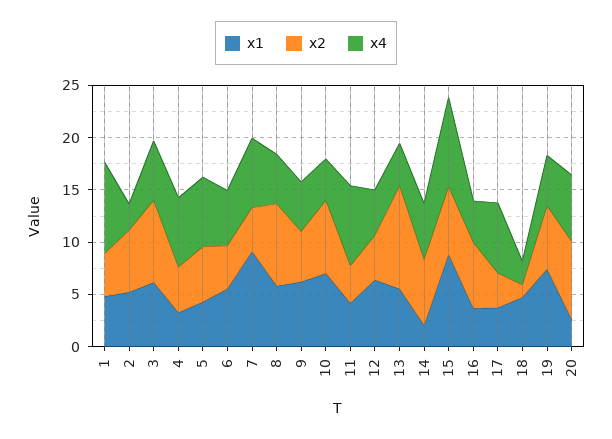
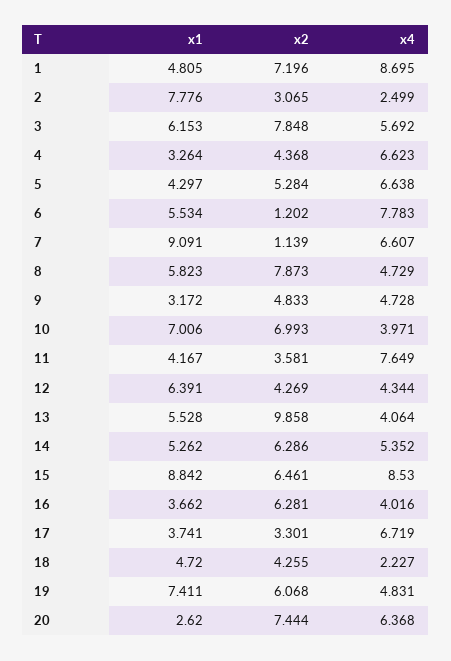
  {
    "x1": {
      "1": 4.805,
-     "2": 5,
+     "2": 7.776,
      "3": 6.153,
      "4": 3.264,
      "5": 4.297,
      "6": 5.534,
      "7": 9.091,
      "8": 5.823,
-     "9": 6,
+     "9": 3.172,
      "10": 7.006,
      "11": 4.167,
      "12": 6.391,
      "13": 5.528,
-     "14": 2,
+     "14": 5.262,
      "15": 8.842,
      "16": 3.662,
      "17": 3.741,
      "18": 4.72,
      "19": 7.411,
      "20": 2.62
    },
    "x2": {
-     "1": 4,
+     "1": 7.196,
-     "2": 6,
+     "2": 3.065,
      "3": 7.848,
      "4": 4.368,
      "5": 5.284,
-     "6": 4,
+     "6": 1.202,
-     "7": 4,
+     "7": 1.139,
      "8": 7.873,
      "9": 4.833,
      "10": 6.993,
      "11": 3.581,
      "12": 4.269,
      "13": 9.858,
      "14": 6.286,
      "15": 6.461,
      "16": 6.281,
      "17": 3.301,
-     "18": 1,
+     "18": 4.255,
      "19": 6.068,
      "20": 7.444
    },
    "x4": {
      "1": 8.695,
      "2": 2.499,
      "3": 5.692,
      "4": 6.623,
      "5": 6.638,
-     "6": 5,
+     "6": 7.783,
      "7": 6.607,
      "8": 4.729,
      "9": 4.728,
      "10": 3.971,
      "11": 7.649,
      "12": 4.344,
      "13": 4.064,
      "14": 5.352,
      "15": 8.53,
      "16": 4.016,
      "17": 6.719,
      "18": 2.227,
      "19": 4.831,
      "20": 6.368
    }
  }

